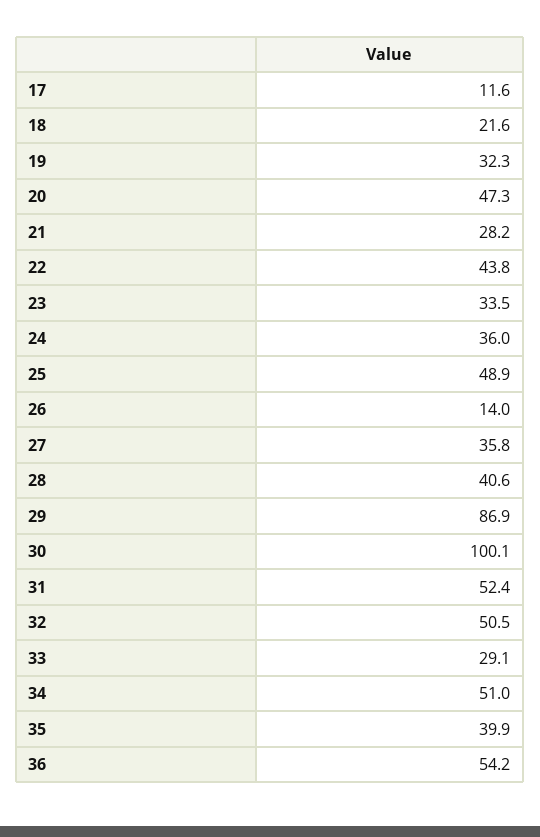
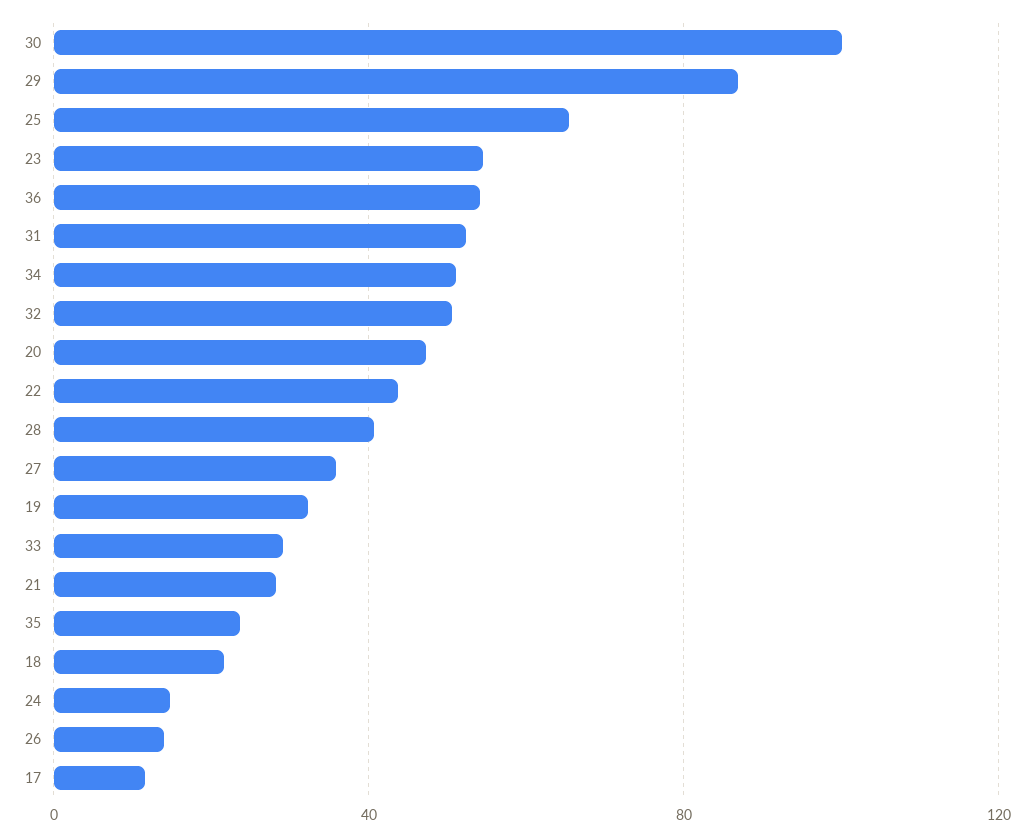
  {
    "17": 11.6,
    "18": 21.6,
    "19": 32.3,
    "20": 47.3,
    "21": 28.2,
    "22": 43.8,
-   "23": 33.5,
+   "23": 55,
-   "24": 36,
+   "24": 15,
-   "25": 48.9,
+   "25": 65,
    "26": 14,
    "27": 35.8,
    "28": 40.6,
    "29": 86.9,
    "30": 100.1,
    "31": 52.4,
    "32": 50.5,
    "33": 29.1,
    "34": 51,
-   "35": 39.9,
+   "35": 25,
    "36": 54.2
  }

